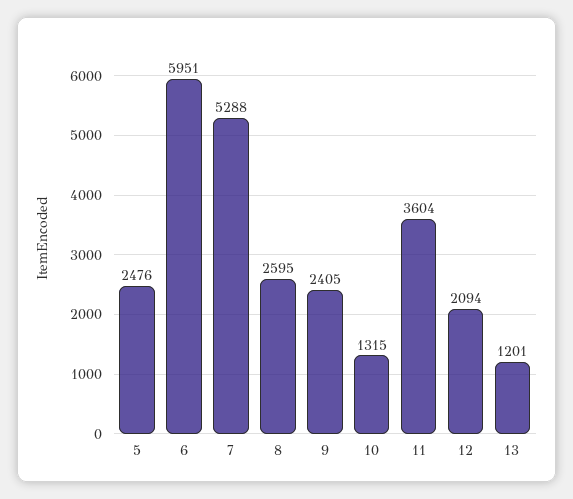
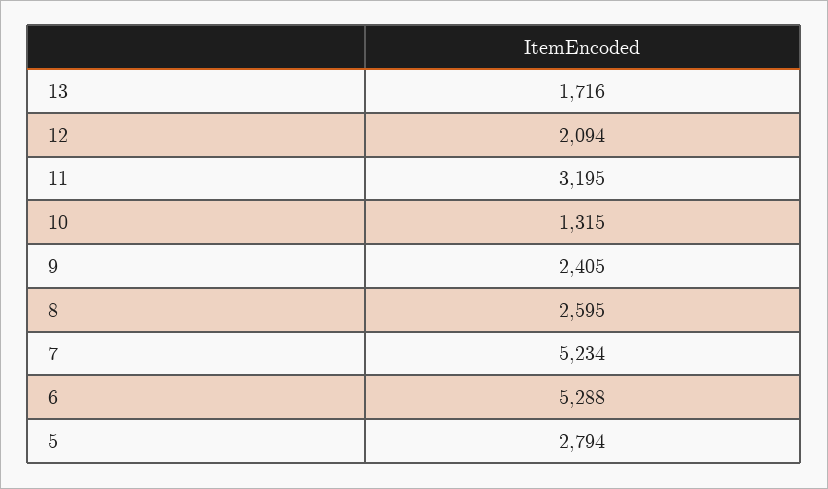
  {
-   "5": 2476,
+   "5": 2794,
-   "6": 5951,
+   "6": 5288,
-   "7": 5288,
+   "7": 5234,
    "8": 2595,
    "9": 2405,
    "10": 1315,
-   "11": 3604,
+   "11": 3195,
    "12": 2094,
-   "13": 1201
+   "13": 1716
  }

